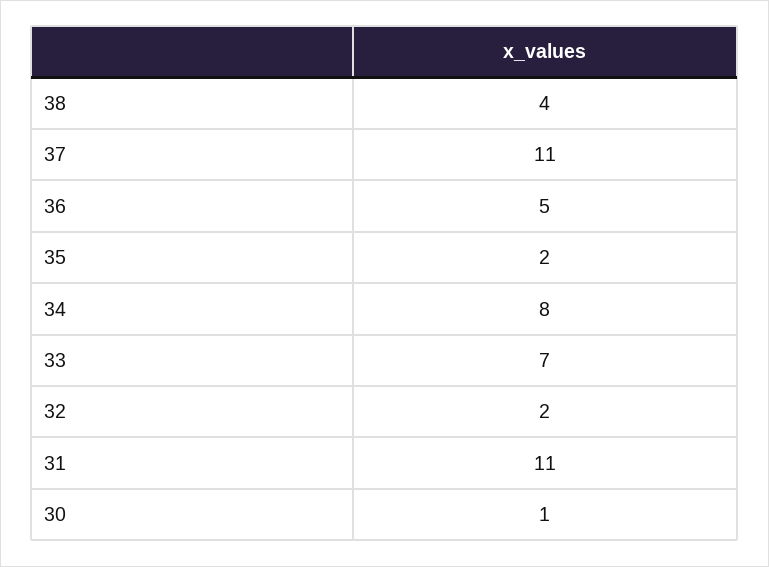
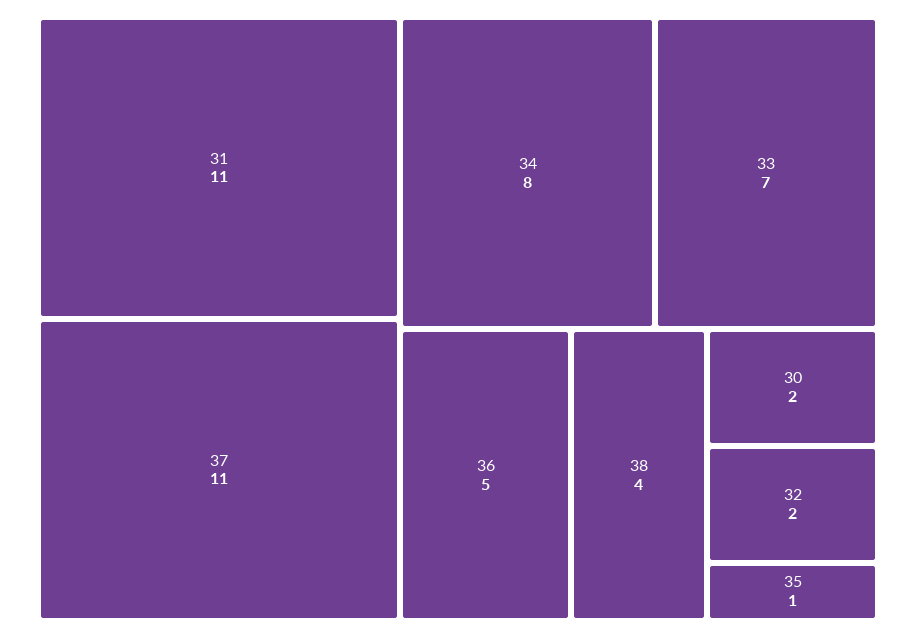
  {
    "38": 4,
    "37": 11,
    "36": 5,
-   "35": 2,
+   "35": 1,
    "34": 8,
    "33": 7,
    "32": 2,
    "31": 11,
-   "30": 1
+   "30": 2
  }

